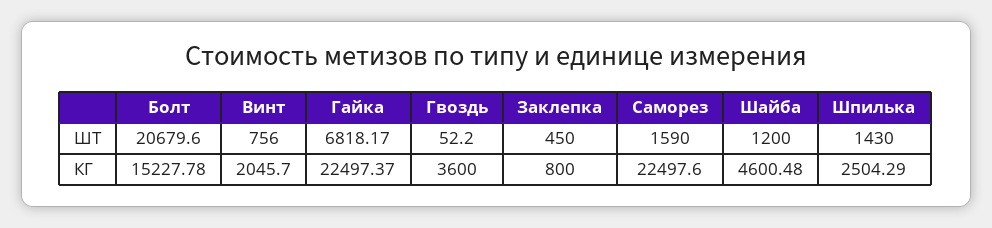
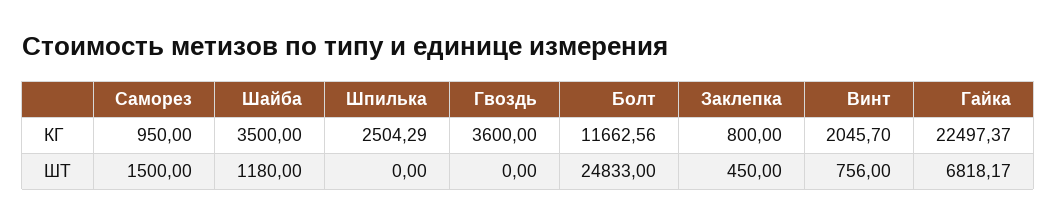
  {
    "Болт": {
-     "ШТ": 20679.6,
+     "ШТ": 24833,
-     "КГ": 15227.78
+     "КГ": 11662.56
    },
    "Винт": {
      "ШТ": 756,
      "КГ": 2045.7
    },
    "Гайка": {
      "ШТ": 6818.17,
      "КГ": 22497.37
    },
    "Гвоздь": {
-     "ШТ": 52.2,
+     "ШТ": 0,
      "КГ": 3600
    },
    "Заклепка": {
      "ШТ": 450,
      "КГ": 800
    },
    "Саморез": {
-     "ШТ": 1590,
+     "ШТ": 1500,
-     "КГ": 22497.6
+     "КГ": 950
    },
    "Шайба": {
-     "ШТ": 1200,
+     "ШТ": 1180,
-     "КГ": 4600.48
+     "КГ": 3500
    },
    "Шпилька": {
-     "ШТ": 1430,
+     "ШТ": 0,
      "КГ": 2504.29
    }
  }

